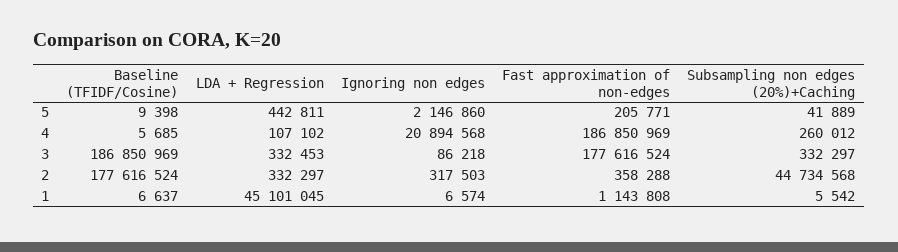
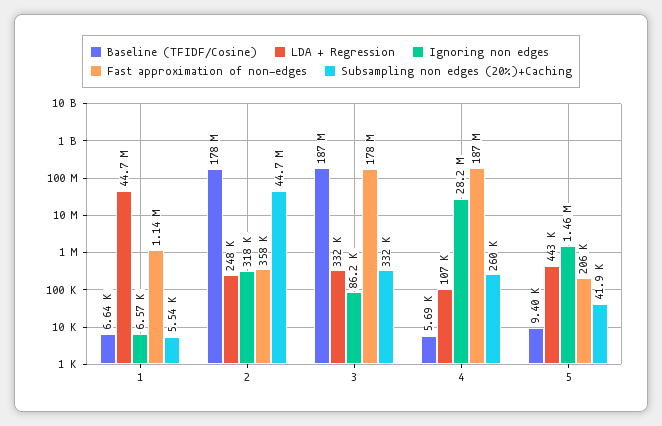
  {
    "Baseline (TFIDF/Cosine)": {
      "5": 9398,
      "4": 5685,
      "3": 186850969,
      "2": 177616524,
      "1": 6637
    },
    "LDA + Regression": {
      "5": 442811,
      "4": 107102,
      "3": 332453,
-     "2": 332297,
+     "2": 248000,
-     "1": 45101045
+     "1": 44700000
    },
    "Ignoring non edges": {
-     "5": 2146860,
+     "5": 1460000,
-     "4": 20894568,
+     "4": 28200000,
      "3": 86218,
      "2": 317503,
      "1": 6574
    },
    "Fast approximation of non-edges": {
      "5": 205771,
      "4": 186850969,
      "3": 177616524,
      "2": 358288,
      "1": 1143808
    },
    "Subsampling non edges (20%)+Caching": {
      "5": 41889,
      "4": 260012,
      "3": 332297,
      "2": 44734568,
      "1": 5542
    }
  }

